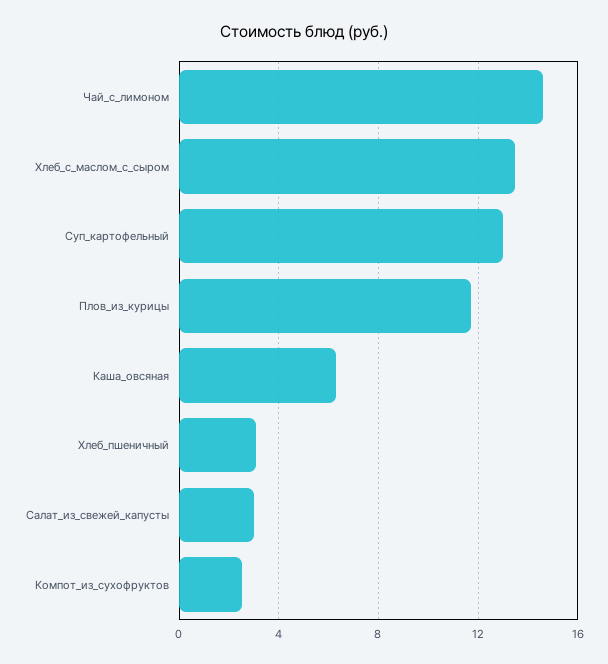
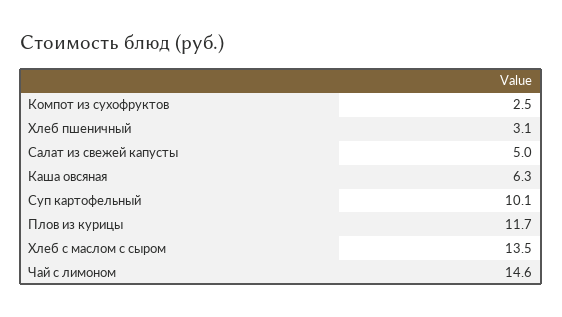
  {
    "Чай_с_лимоном": 14.6,
    "Хлеб_с_маслом_с_сыром": 13.5,
-   "Суп_картофельный": 13,
+   "Суп_картофельный": 10.1,
    "Плов_из_курицы": 11.7,
    "Каша_овсяная": 6.3,
    "Хлеб_пшеничный": 3.1,
-   "Салат_из_свежей_капусты": 3,
+   "Салат_из_свежей_капусты": 5,
    "Компот_из_сухофруктов": 2.5
  }

